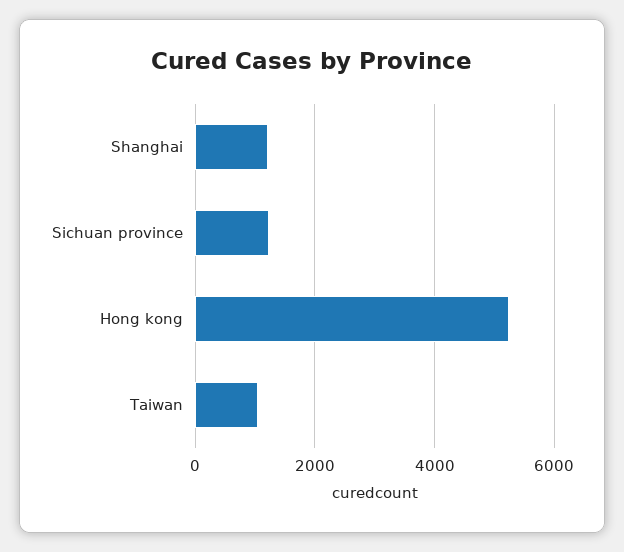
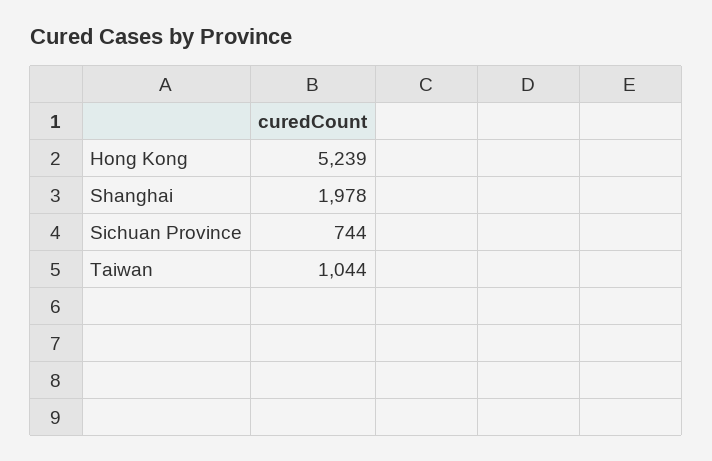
  {
-   "Shanghai": 1200,
+   "Shanghai": 1978,
-   "Sichuan province": 1200,
+   "Sichuan province": 744,
    "Hong kong": 5239,
    "Taiwan": 1044
  }

